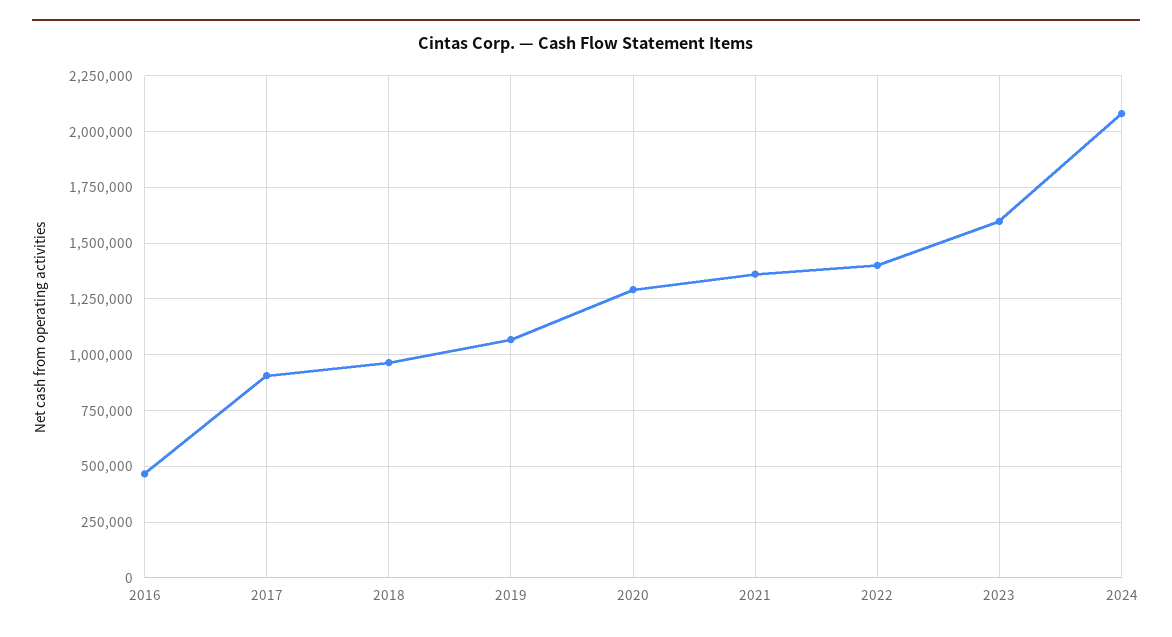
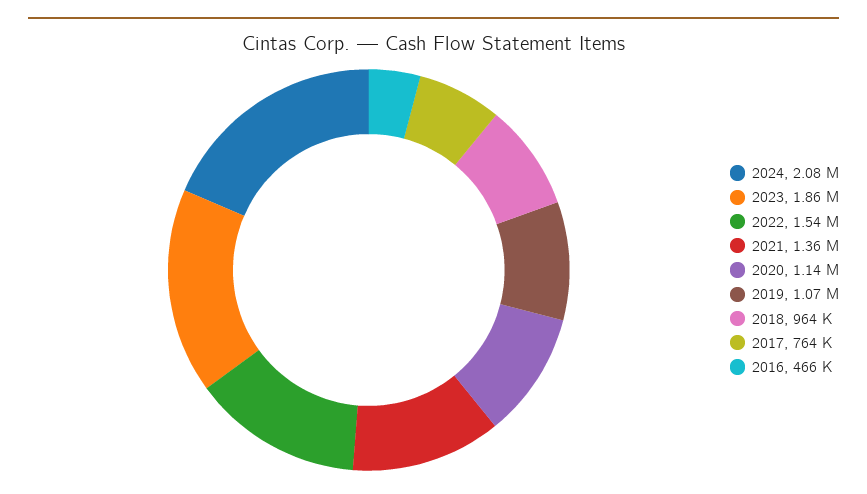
  {
    "2016": 466000,
-   "2017": 900000,
+   "2017": 764000,
    "2018": 964000,
    "2019": 1070000,
-   "2020": 1300000,
+   "2020": 1140000,
    "2021": 1360000,
-   "2022": 1400000,
+   "2022": 1540000,
-   "2023": 1600000,
+   "2023": 1860000,
    "2024": 2080000
  }

